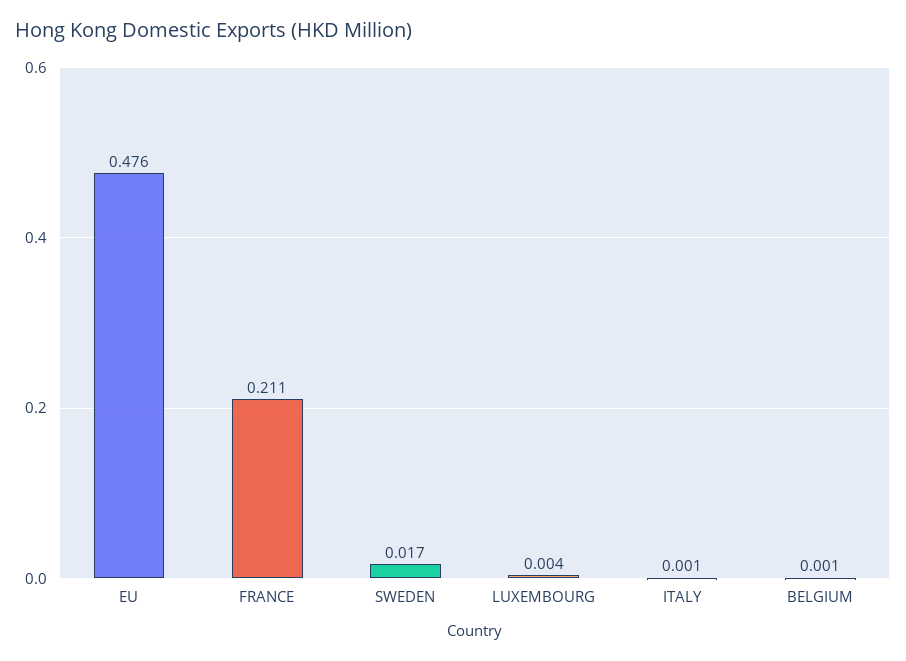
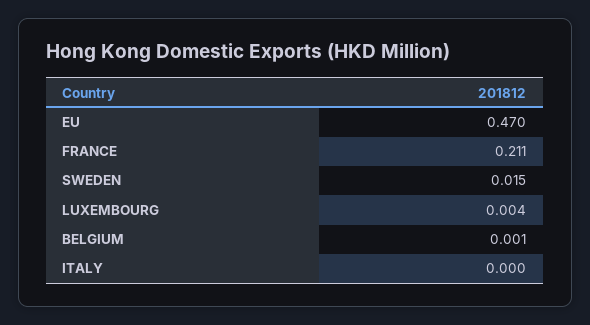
  {
-   "EU": 0.476,
+   "EU": 0.47,
    "FRANCE": 0.211,
-   "SWEDEN": 0.017,
+   "SWEDEN": 0.015,
    "LUXEMBOURG": 0.004,
-   "ITALY": 0.001,
+   "ITALY": 0,
    "BELGIUM": 0.001
  }

